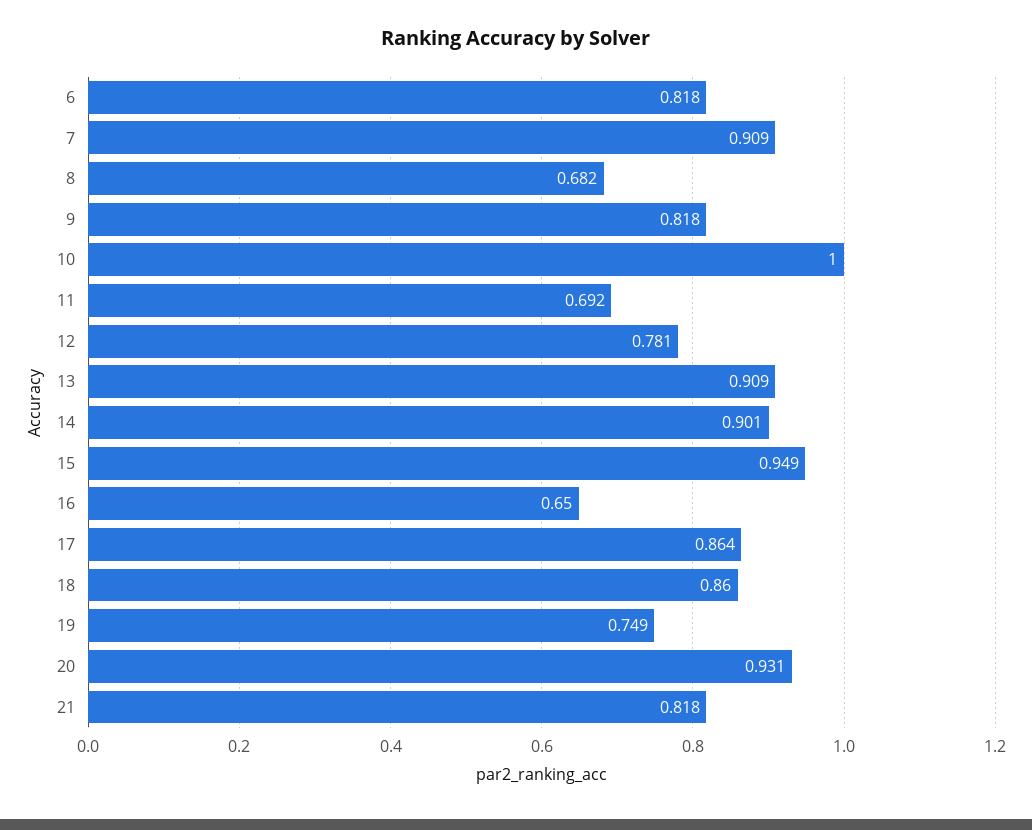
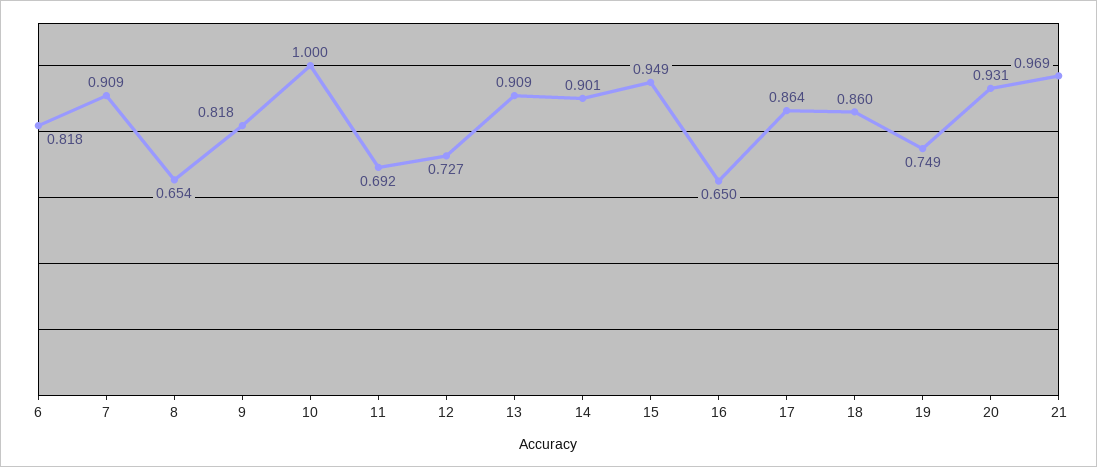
  {
    "6": 0.818,
    "7": 0.909,
-   "8": 0.682,
+   "8": 0.654,
    "9": 0.818,
    "10": 1,
    "11": 0.692,
-   "12": 0.781,
+   "12": 0.727,
    "13": 0.909,
    "14": 0.901,
    "15": 0.949,
    "16": 0.65,
    "17": 0.864,
    "18": 0.86,
    "19": 0.749,
    "20": 0.931,
-   "21": 0.818
+   "21": 0.969
  }

